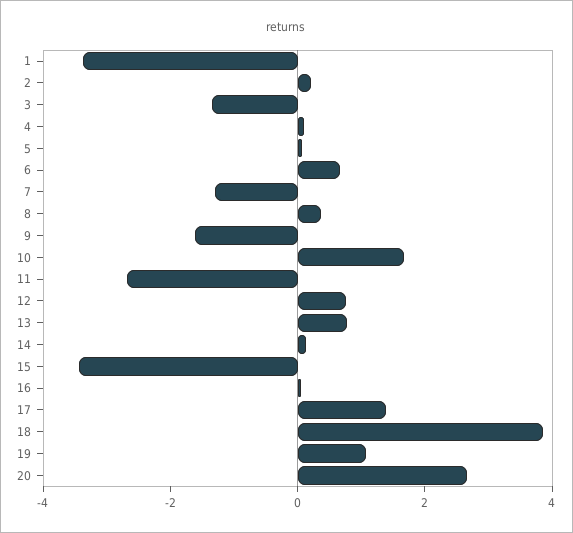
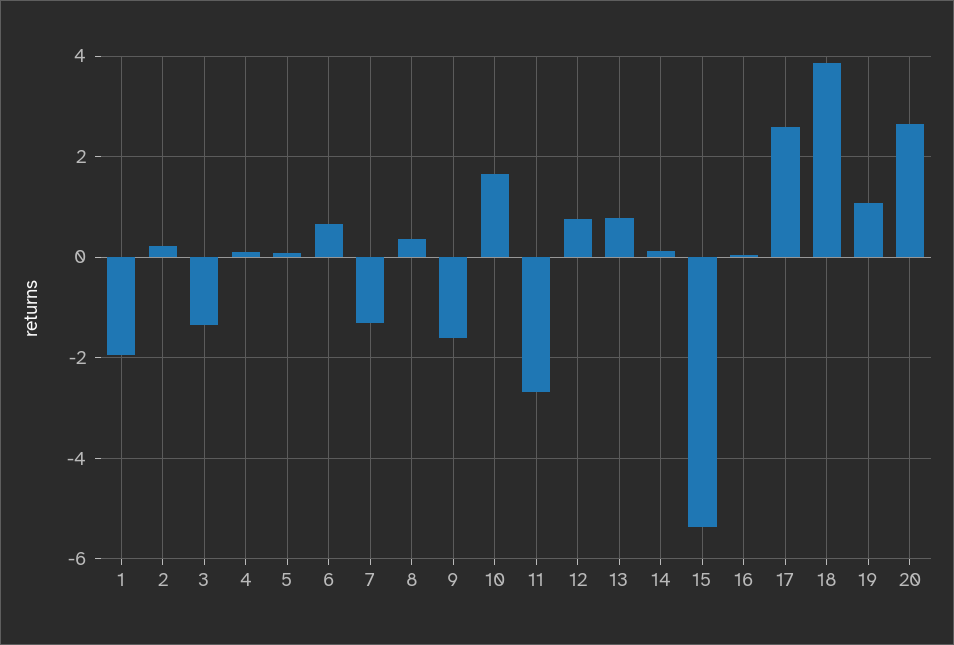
  {
-   "1": -3.5,
+   "1": -2,
    "2": 0.2,
    "3": -1.4,
    "4": 0,
    "5": 0,
    "6": 0.6,
    "7": -1.4,
    "8": 0.4,
    "9": -1.6,
    "10": 1.6,
    "11": -2.6,
    "12": 0.8,
    "13": 0.8,
    "14": 0.2,
-   "15": -3.5,
+   "15": -5.4,
    "16": 0,
-   "17": 1.5,
+   "17": 2.6,
    "18": 3.8,
    "19": 1,
    "20": 2.6
  }

